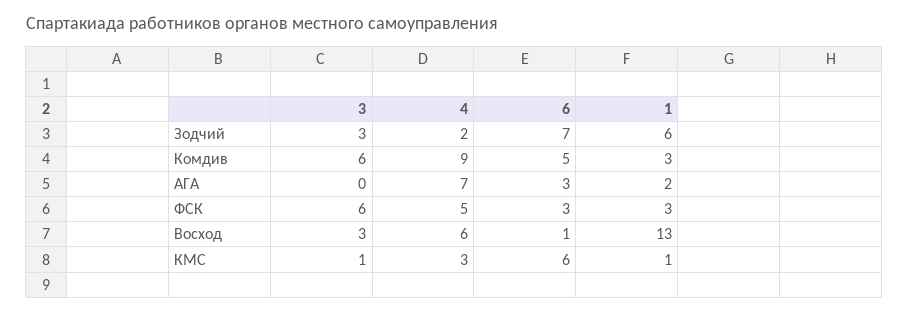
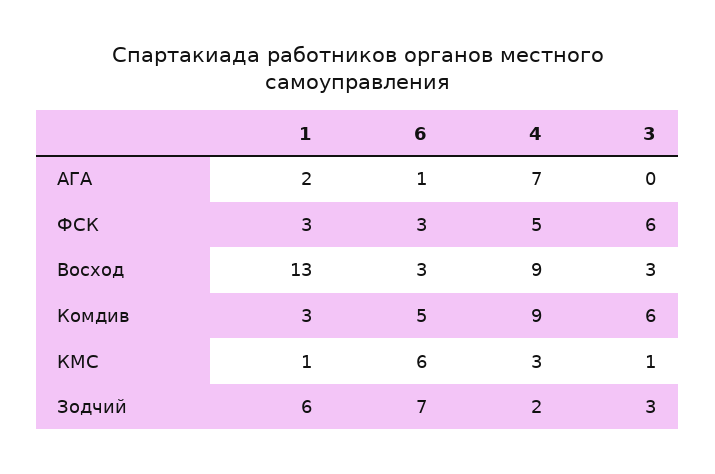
  {
    "3": {
      "Зодчий": 3,
      "Комдив": 6,
      "АГА": 0,
      "ФСК": 6,
      "Восход": 3,
      "КМС": 1
    },
    "4": {
      "Зодчий": 2,
      "Комдив": 9,
      "АГА": 7,
      "ФСК": 5,
-     "Восход": 6,
+     "Восход": 9,
      "КМС": 3
    },
    "6": {
      "Зодчий": 7,
      "Комдив": 5,
-     "АГА": 3,
+     "АГА": 1,
      "ФСК": 3,
-     "Восход": 1,
+     "Восход": 3,
      "КМС": 6
    },
    "1": {
      "Зодчий": 6,
      "Комдив": 3,
      "АГА": 2,
      "ФСК": 3,
      "Восход": 13,
      "КМС": 1
    }
  }

